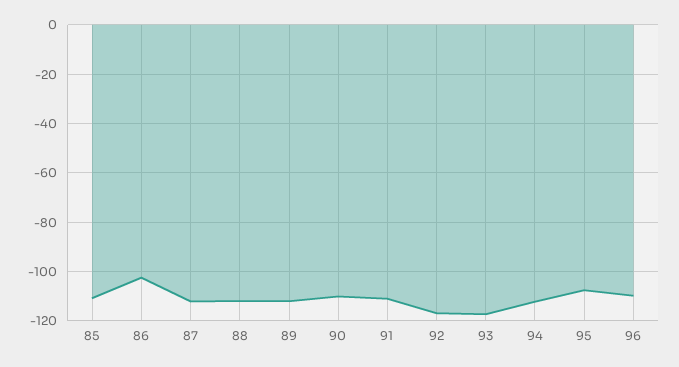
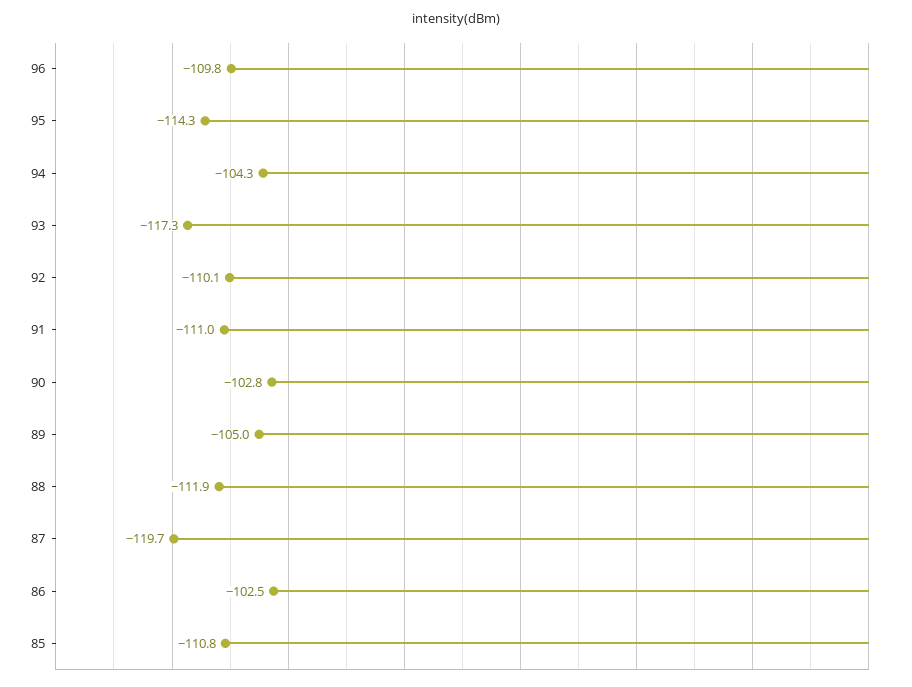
  {
    "85": -110.8,
    "86": -102.5,
-   "87": -112.5,
+   "87": -119.7,
    "88": -111.9,
-   "89": -112.5,
+   "89": -105,
-   "90": -110,
+   "90": -102.8,
    "91": -111,
-   "92": -117.5,
+   "92": -110.1,
    "93": -117.3,
-   "94": -112.5,
+   "94": -104.3,
-   "95": -107.5,
+   "95": -114.3,
    "96": -109.8
  }

